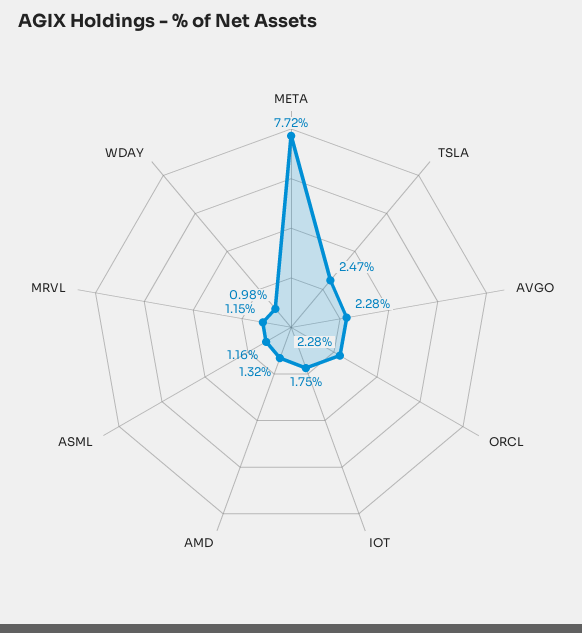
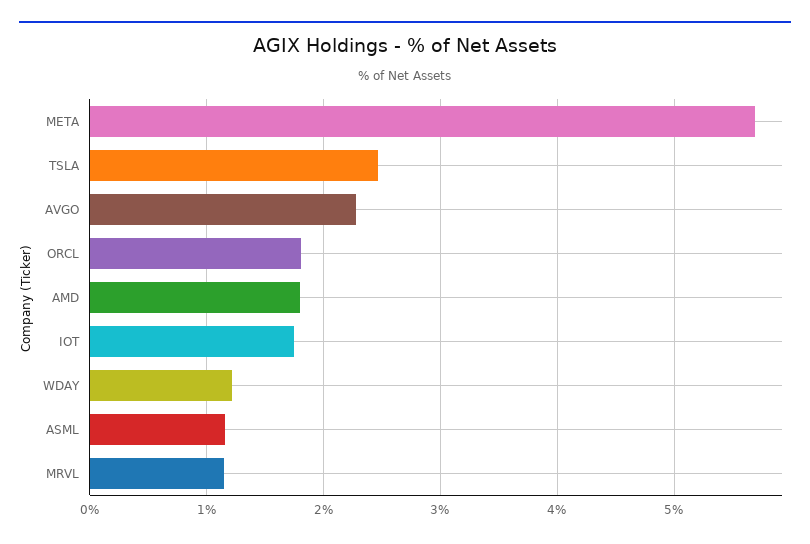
  {
-   "META": 7.72,
+   "META": 5.7,
    "TSLA": 2.47,
    "AVGO": 2.28,
-   "ORCL": 2.28,
+   "ORCL": 1.8,
    "IOT": 1.75,
-   "AMD": 1.32,
+   "AMD": 1.8,
    "ASML": 1.16,
    "MRVL": 1.15,
-   "WDAY": 0.98
+   "WDAY": 1.2
  }

